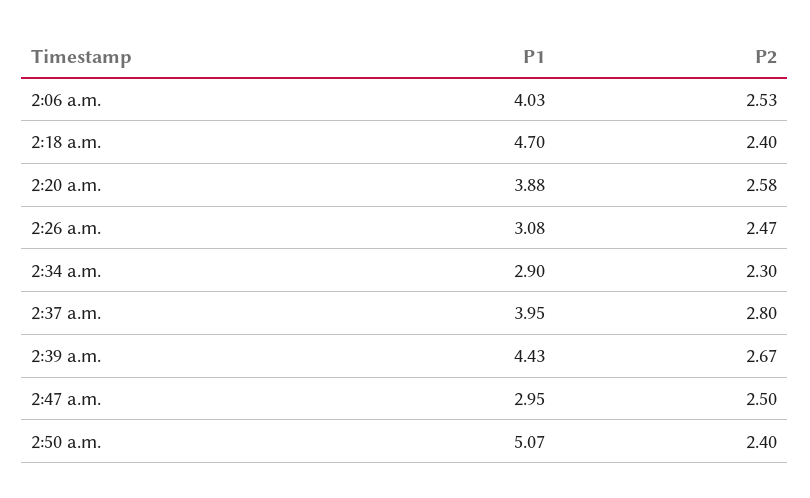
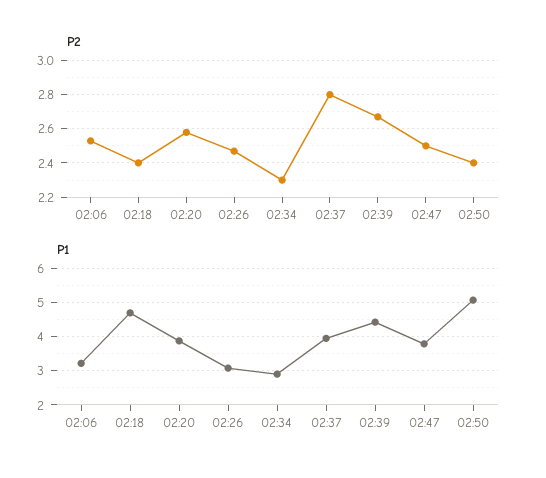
  {
    "P1": {
-     "2:06 a.m.": 4.03,
+     "2:06 a.m.": 3.2,
      "2:18 a.m.": 4.7,
      "2:20 a.m.": 3.88,
      "2:26 a.m.": 3.08,
      "2:34 a.m.": 2.9,
      "2:37 a.m.": 3.95,
      "2:39 a.m.": 4.43,
-     "2:47 a.m.": 2.95,
+     "2:47 a.m.": 3.8,
      "2:50 a.m.": 5.07
    },
    "P2": {
      "2:06 a.m.": 2.53,
      "2:18 a.m.": 2.4,
      "2:20 a.m.": 2.58,
      "2:26 a.m.": 2.47,
      "2:34 a.m.": 2.3,
      "2:37 a.m.": 2.8,
      "2:39 a.m.": 2.67,
      "2:47 a.m.": 2.5,
      "2:50 a.m.": 2.4
    }
  }

